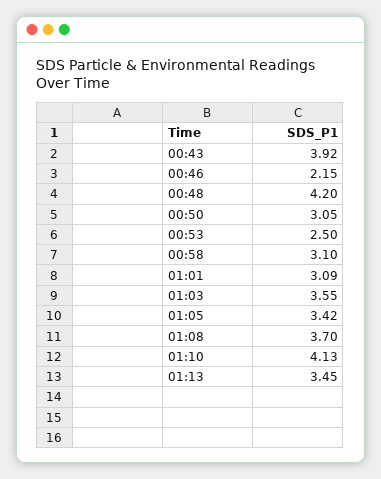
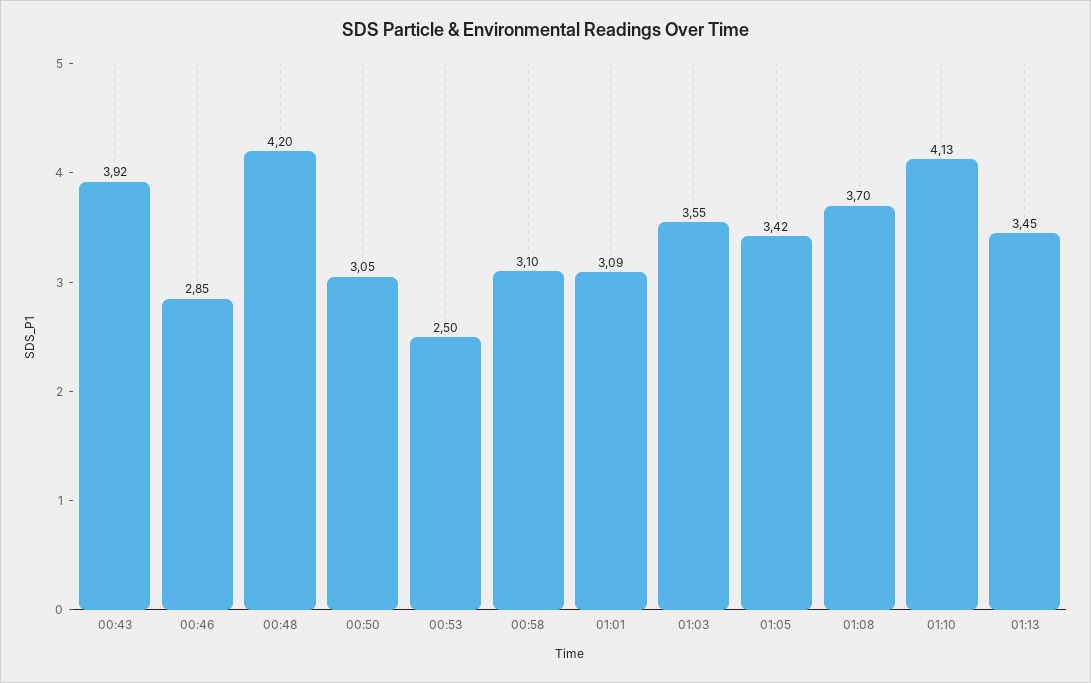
  {
    "00:43": 3.92,
-   "00:46": 2.15,
+   "00:46": 2.85,
    "00:48": 4.2,
    "00:50": 3.05,
    "00:53": 2.5,
    "00:58": 3.1,
    "01:01": 3.09,
    "01:03": 3.55,
    "01:05": 3.42,
    "01:08": 3.7,
    "01:10": 4.13,
    "01:13": 3.45
  }

